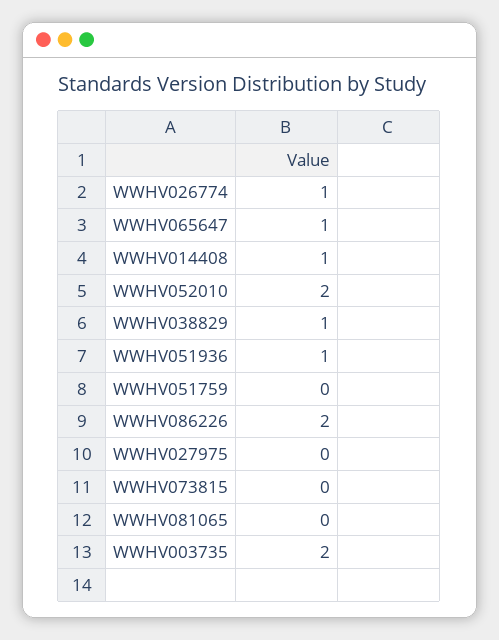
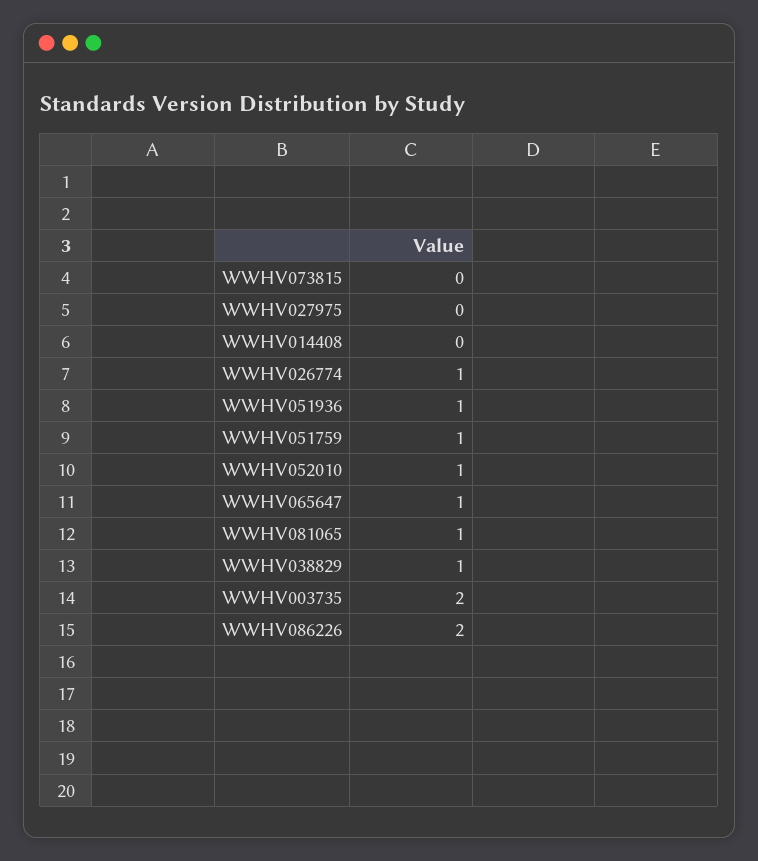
  {
    "WWHV026774": 1,
    "WWHV065647": 1,
-   "WWHV014408": 1,
+   "WWHV014408": 0,
-   "WWHV052010": 2,
+   "WWHV052010": 1,
    "WWHV038829": 1,
    "WWHV051936": 1,
-   "WWHV051759": 0,
+   "WWHV051759": 1,
    "WWHV086226": 2,
    "WWHV027975": 0,
    "WWHV073815": 0,
-   "WWHV081065": 0,
+   "WWHV081065": 1,
    "WWHV003735": 2
  }

